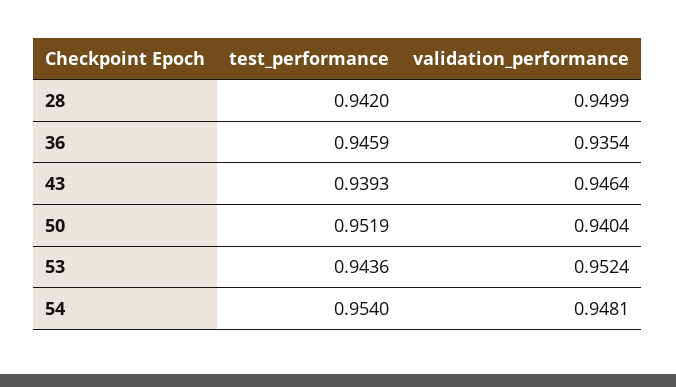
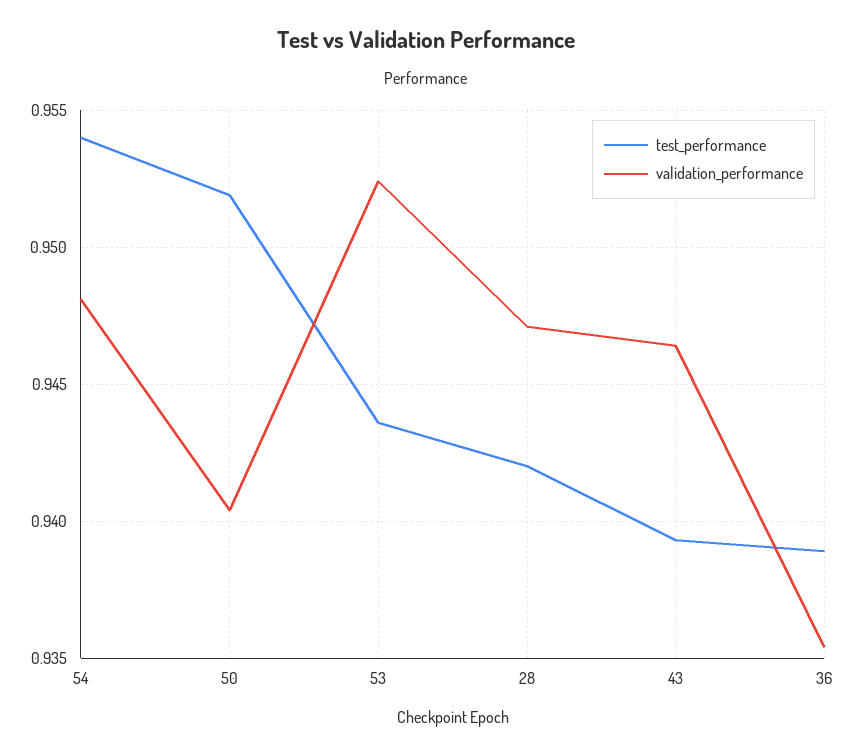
  {
    "test_performance": {
      "28": 0.942,
-     "36": 0.9459,
+     "36": 0.939,
      "43": 0.9393,
      "50": 0.9519,
      "53": 0.9436,
      "54": 0.954
    },
    "validation_performance": {
-     "28": 0.9499,
+     "28": 0.947,
      "36": 0.9354,
      "43": 0.9464,
      "50": 0.9404,
      "53": 0.9524,
      "54": 0.9481
    }
  }

